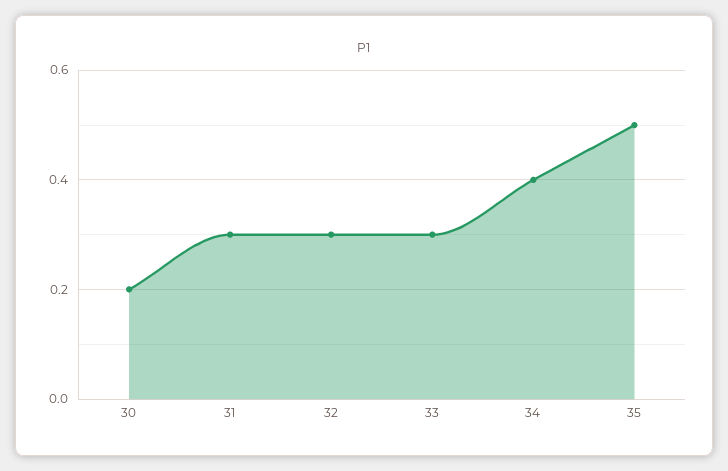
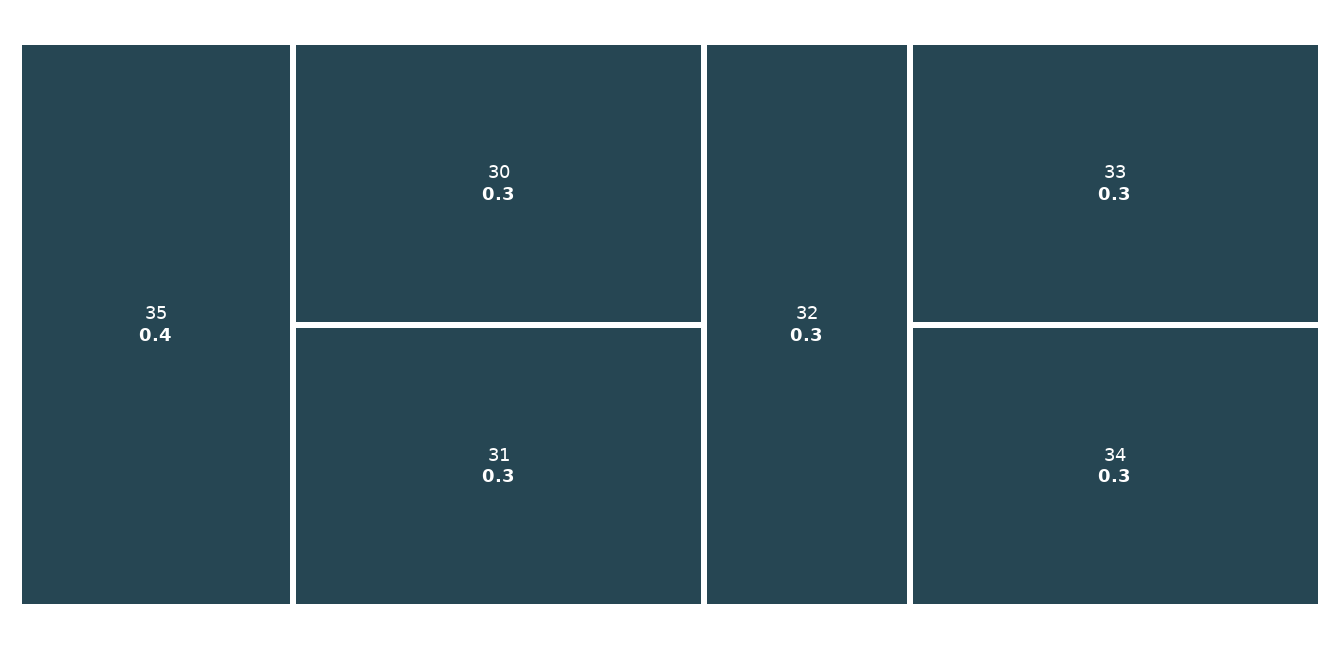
  {
-   "30": 0.2,
+   "30": 0.3,
    "31": 0.3,
    "32": 0.3,
    "33": 0.3,
-   "34": 0.4,
+   "34": 0.3,
-   "35": 0.5
+   "35": 0.4
  }

